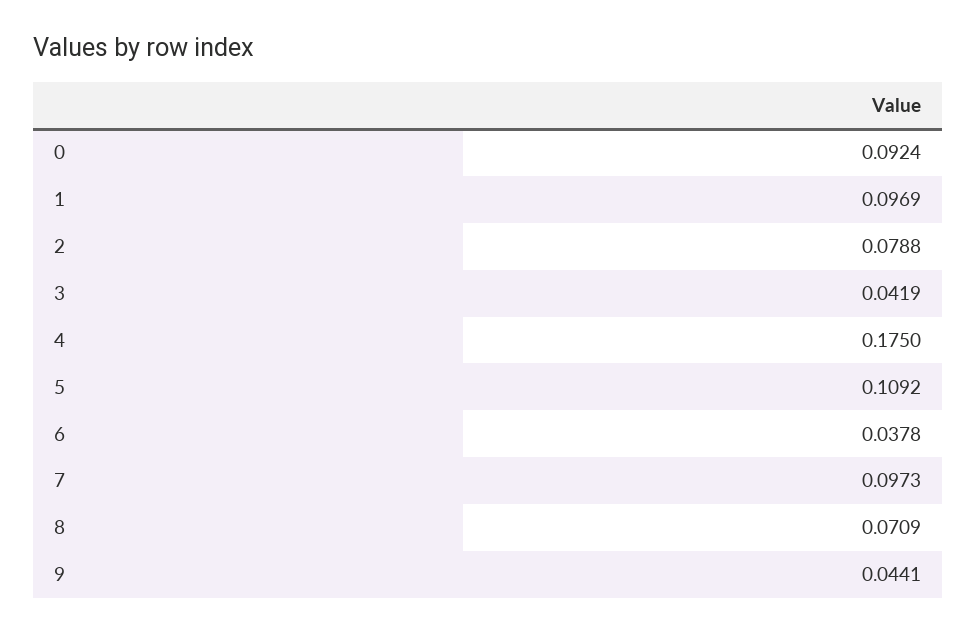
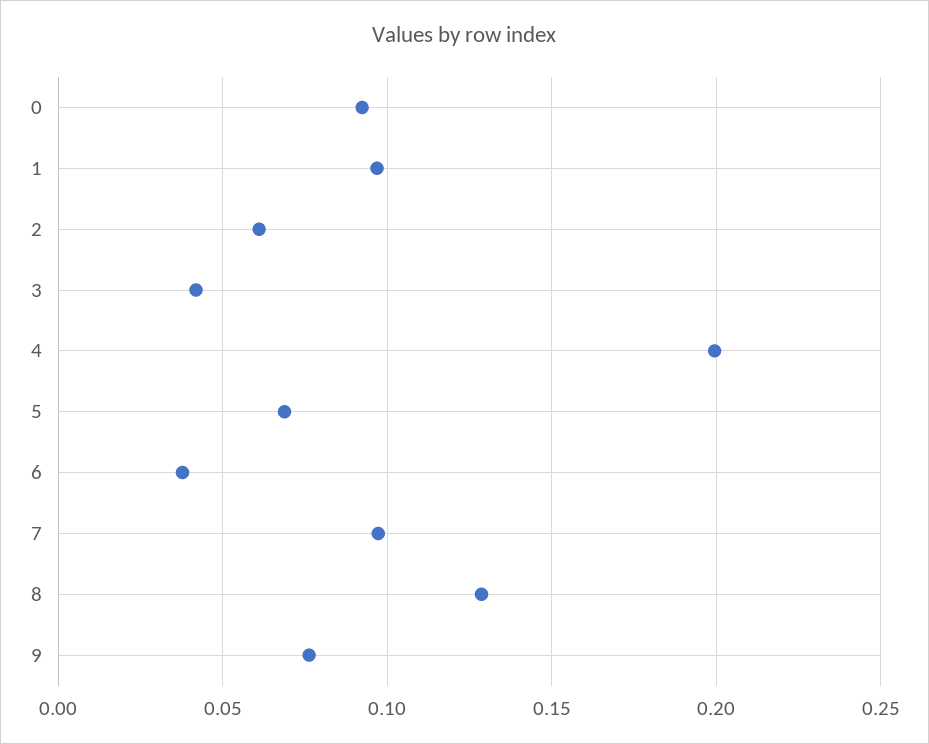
  {
    "0": 0.0924,
    "1": 0.0969,
-   "2": 0.0788,
+   "2": 0.06,
    "3": 0.0419,
-   "4": 0.175,
+   "4": 0.2,
-   "5": 0.1092,
+   "5": 0.07,
    "6": 0.0378,
    "7": 0.0973,
-   "8": 0.0709,
+   "8": 0.13,
-   "9": 0.0441
+   "9": 0.075
  }

